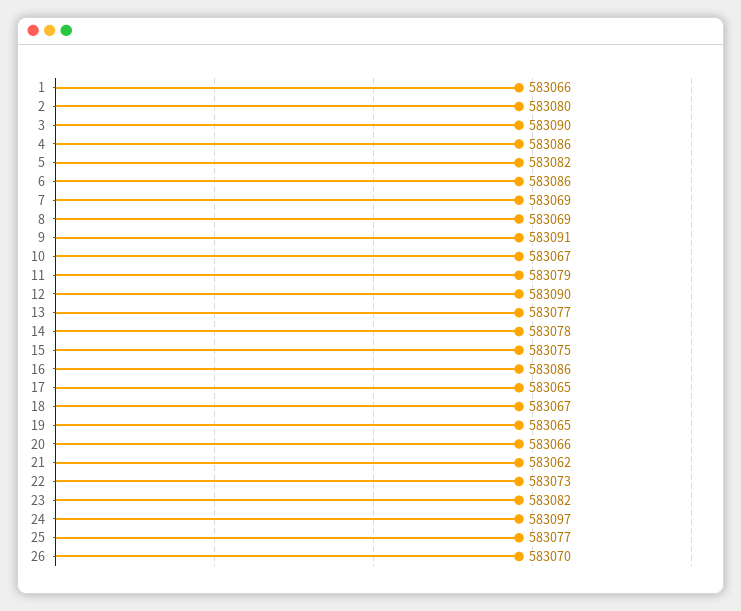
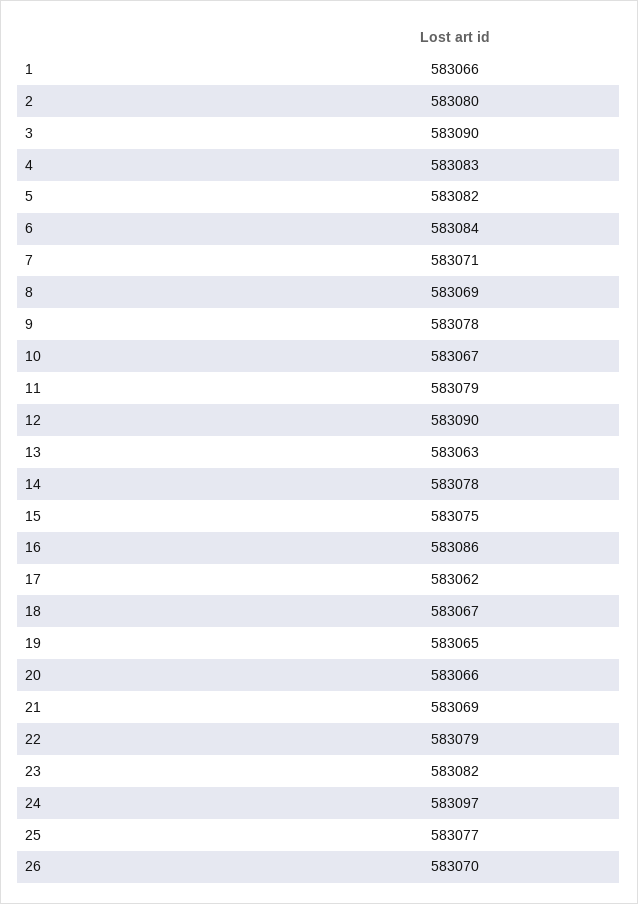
  {
    "1": 583066,
    "2": 583080,
    "3": 583090,
-   "4": 583086,
+   "4": 583083,
    "5": 583082,
-   "6": 583086,
+   "6": 583084,
-   "7": 583069,
+   "7": 583071,
    "8": 583069,
-   "9": 583091,
+   "9": 583078,
    "10": 583067,
    "11": 583079,
    "12": 583090,
-   "13": 583077,
+   "13": 583063,
    "14": 583078,
    "15": 583075,
    "16": 583086,
-   "17": 583065,
+   "17": 583062,
    "18": 583067,
    "19": 583065,
    "20": 583066,
-   "21": 583062,
+   "21": 583069,
-   "22": 583073,
+   "22": 583079,
    "23": 583082,
    "24": 583097,
    "25": 583077,
    "26": 583070
  }

